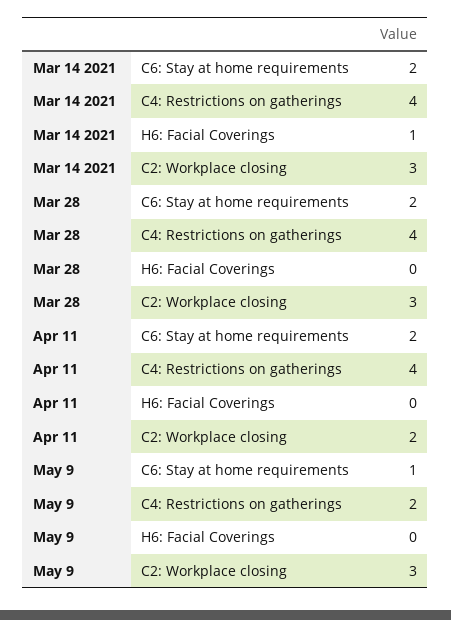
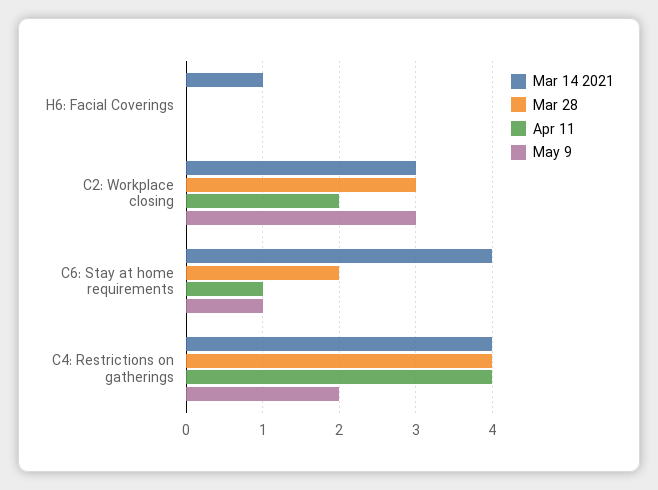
  {
    "Mar 14 2021": {
-     "C6: Stay at home requirements": 2,
+     "C6: Stay at home requirements": 4,
      "C4: Restrictions on gatherings": 4,
      "H6: Facial Coverings": 1,
      "C2: Workplace closing": 3
    },
    "Mar 28": {
      "C6: Stay at home requirements": 2,
      "C4: Restrictions on gatherings": 4,
      "H6: Facial Coverings": 0,
      "C2: Workplace closing": 3
    },
    "Apr 11": {
-     "C6: Stay at home requirements": 2,
+     "C6: Stay at home requirements": 1,
      "C4: Restrictions on gatherings": 4,
      "H6: Facial Coverings": 0,
      "C2: Workplace closing": 2
    },
    "May 9": {
      "C6: Stay at home requirements": 1,
      "C4: Restrictions on gatherings": 2,
      "H6: Facial Coverings": 0,
      "C2: Workplace closing": 3
    }
  }

